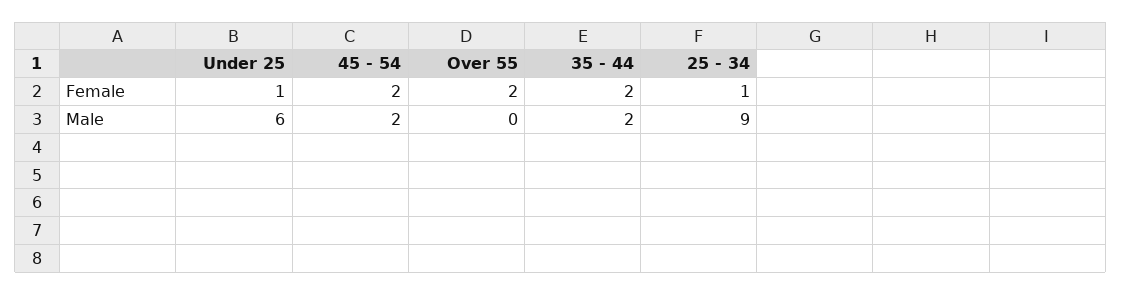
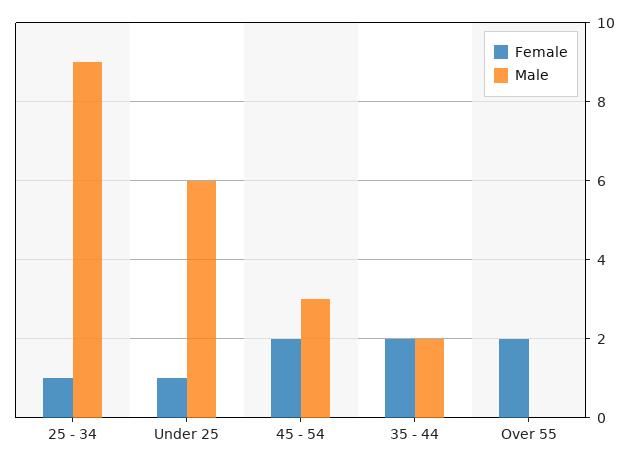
  {
    "Female": {
      "Under 25": 1,
      "45 - 54": 2,
      "Over 55": 2,
      "35 - 44": 2,
      "25 - 34": 1
    },
    "Male": {
      "Under 25": 6,
-     "45 - 54": 2,
+     "45 - 54": 3,
      "Over 55": 0,
      "35 - 44": 2,
      "25 - 34": 9
    }
  }

